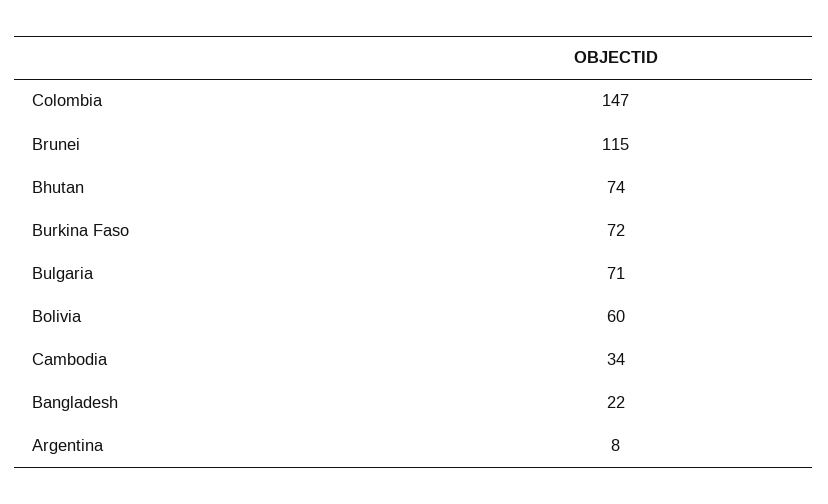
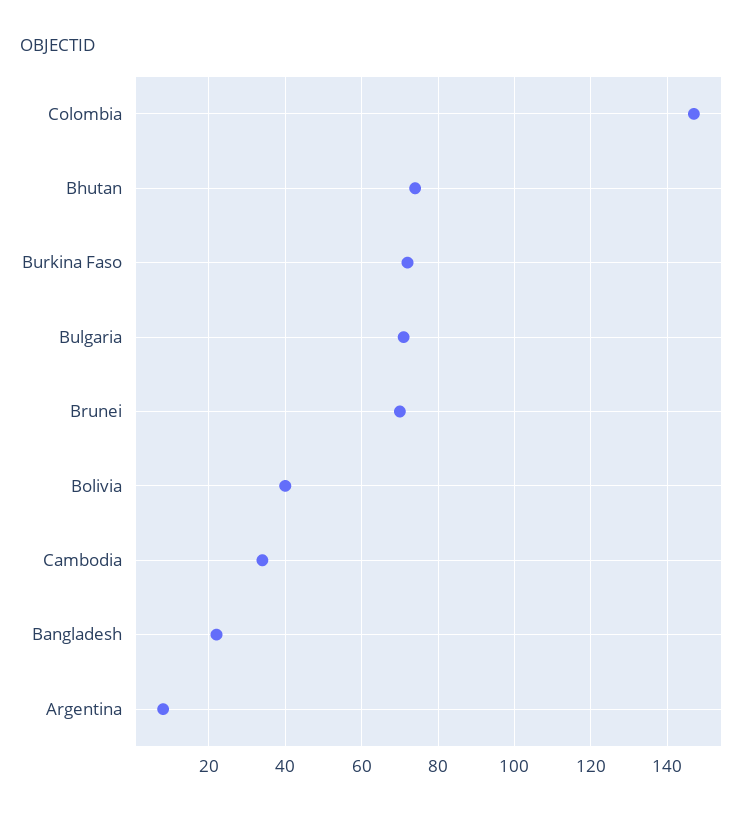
  {
    "Colombia": 147,
-   "Brunei": 115,
+   "Brunei": 70,
    "Bhutan": 74,
    "Burkina Faso": 72,
    "Bulgaria": 71,
-   "Bolivia": 60,
+   "Bolivia": 40,
    "Cambodia": 34,
    "Bangladesh": 22,
    "Argentina": 8
  }

